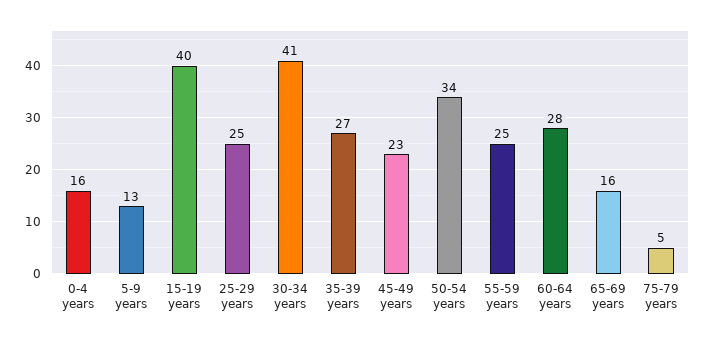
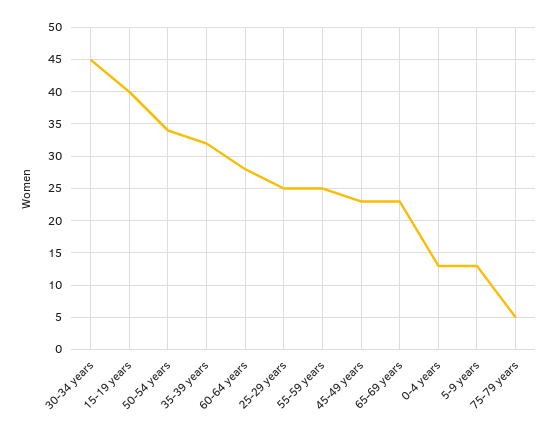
  {
-   "0-4 years": 16,
+   "0-4 years": 13,
    "5-9 years": 13,
    "15-19 years": 40,
    "25-29 years": 25,
-   "30-34 years": 41,
+   "30-34 years": 45,
-   "35-39 years": 27,
+   "35-39 years": 32,
    "45-49 years": 23,
    "50-54 years": 34,
    "55-59 years": 25,
    "60-64 years": 28,
-   "65-69 years": 16,
+   "65-69 years": 23,
    "75-79 years": 5
  }

